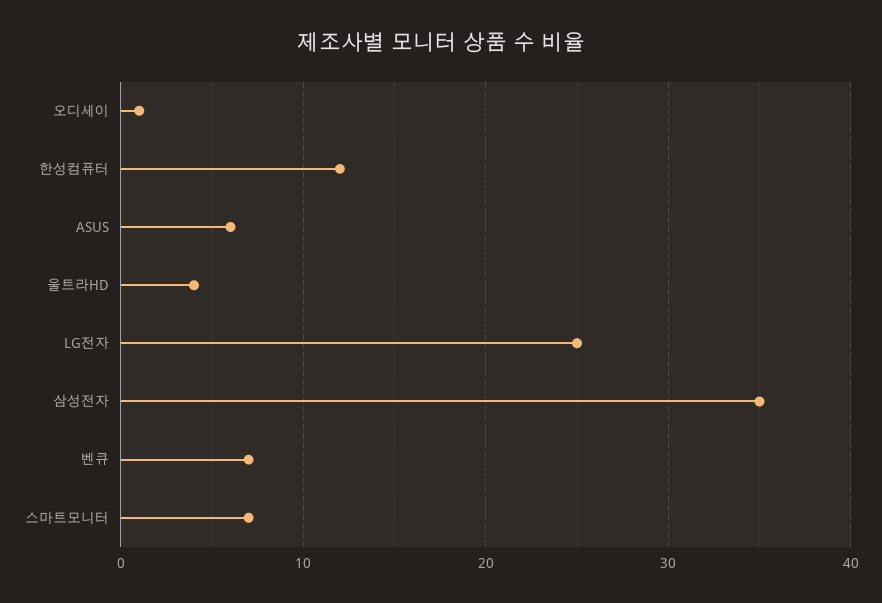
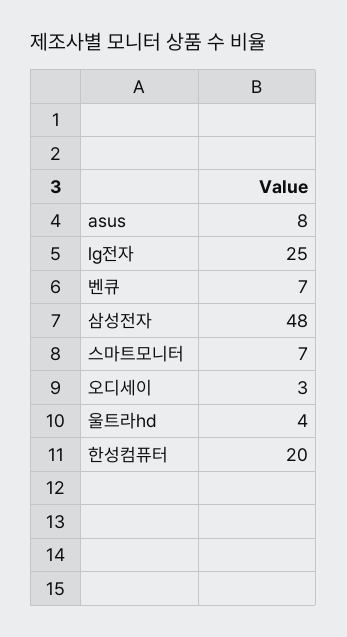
  {
-   "오디세이": 1,
+   "오디세이": 3,
-   "한성컴퓨터": 12,
+   "한성컴퓨터": 20,
-   "ASUS": 6,
+   "ASUS": 8,
    "울트라HD": 4,
    "LG전자": 25,
-   "삼성전자": 35,
+   "삼성전자": 48,
    "벤큐": 7,
    "스마트모니터": 7
  }

